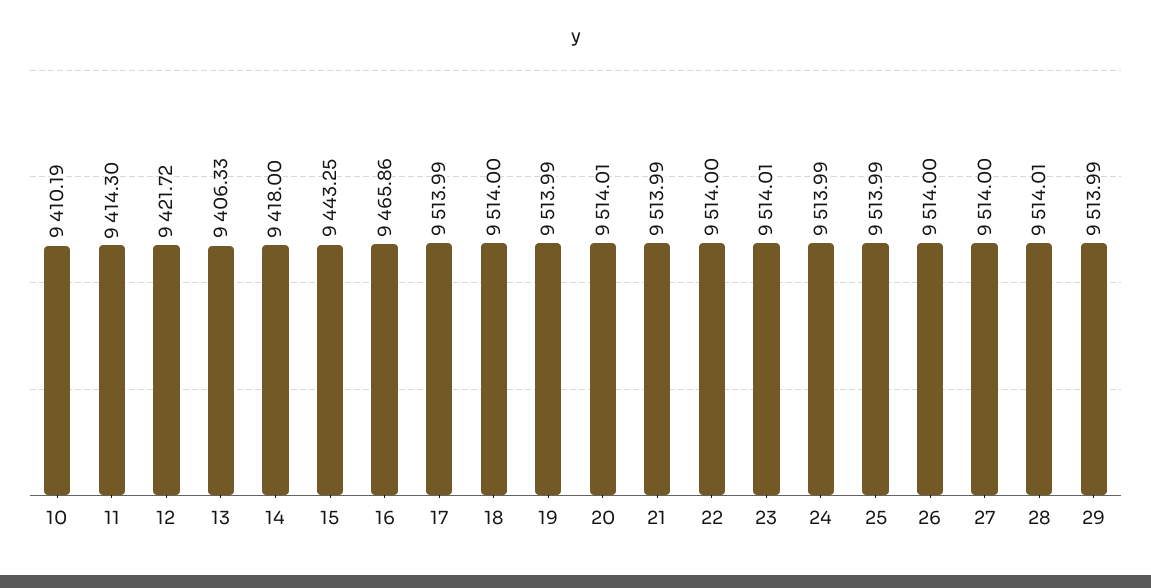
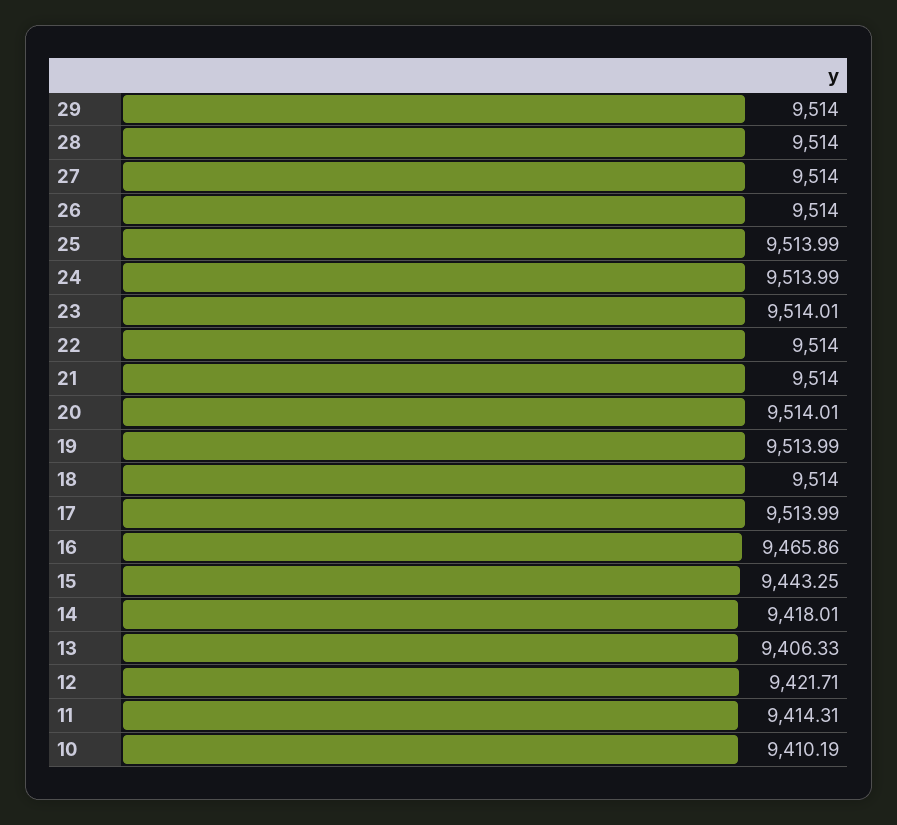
  {
    "10": 9410.19,
-   "11": 9414.3,
+   "11": 9414.31,
-   "12": 9421.72,
+   "12": 9421.71,
    "13": 9406.33,
-   "14": 9418,
+   "14": 9418.01,
    "15": 9443.25,
    "16": 9465.86,
    "17": 9513.99,
    "18": 9514,
    "19": 9513.99,
    "20": 9514.01,
-   "21": 9513.99,
+   "21": 9514,
    "22": 9514,
    "23": 9514.01,
    "24": 9513.99,
    "25": 9513.99,
    "26": 9514,
    "27": 9514,
-   "28": 9514.01,
+   "28": 9514,
-   "29": 9513.99
+   "29": 9514
  }

